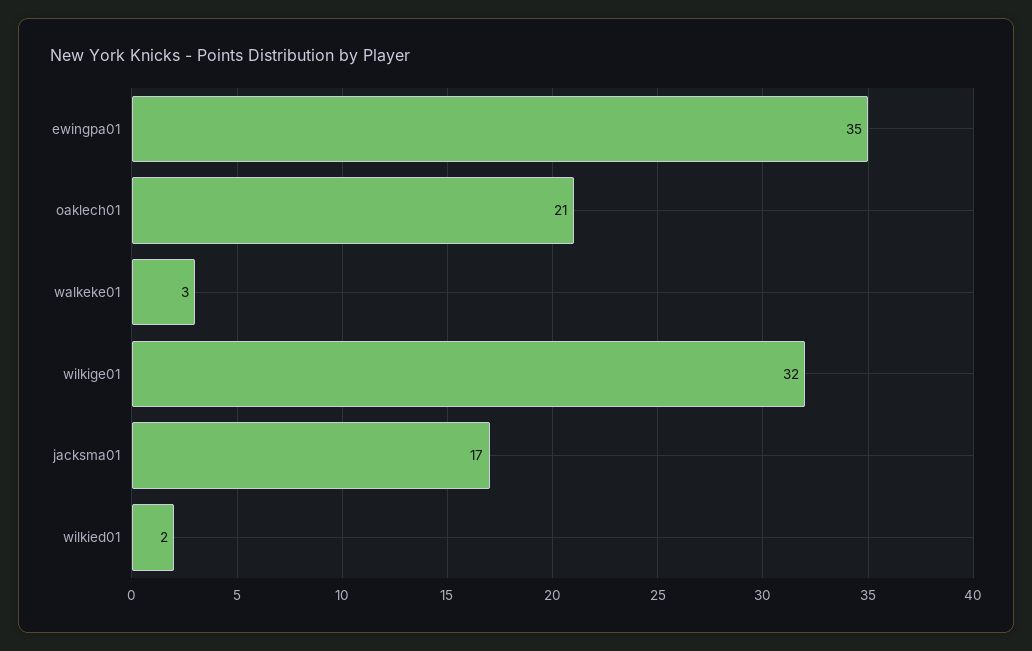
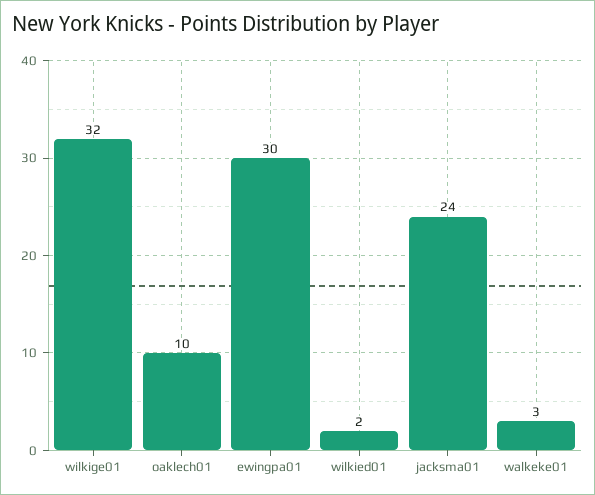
  {
-   "ewingpa01": 35,
+   "ewingpa01": 30,
-   "oaklech01": 21,
+   "oaklech01": 10,
    "walkeke01": 3,
    "wilkige01": 32,
-   "jacksma01": 17,
+   "jacksma01": 24,
    "wilkied01": 2
  }

